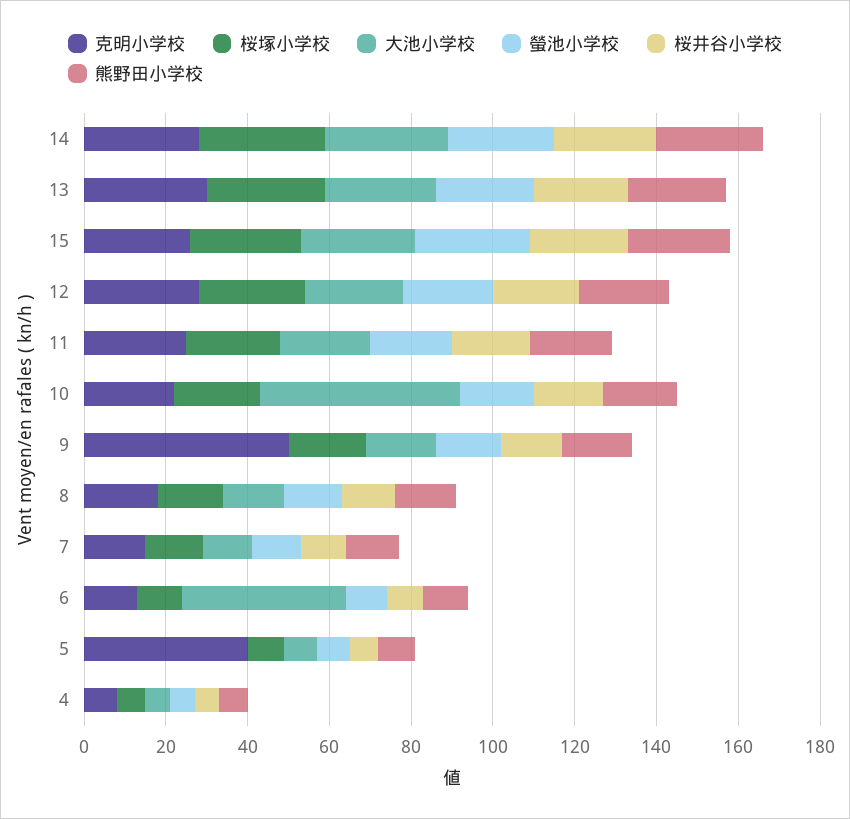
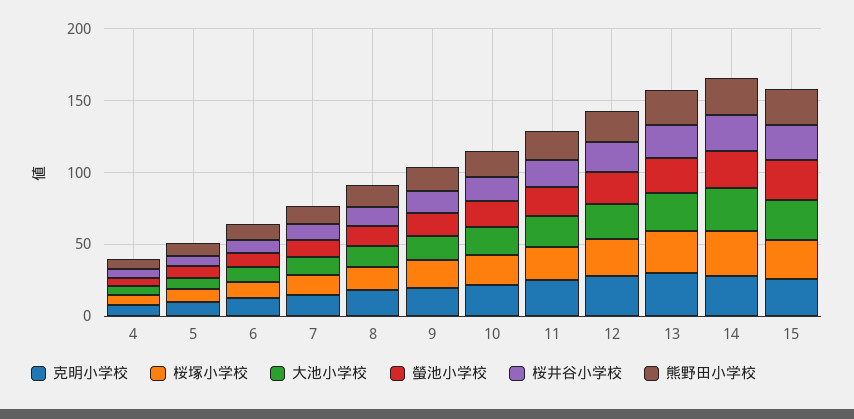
  {
    "克明小学校": {
      "14": 30,
      "13": 30,
      "15": 25,
      "12": 30,
      "11": 25,
      "10": 20,
-     "9": 50,
+     "9": 20,
      "8": 20,
      "7": 15,
      "6": 15,
-     "5": 40,
+     "5": 10,
      "4": 10
    },
    "桜塚小学校": {
      "14": 30,
      "13": 30,
      "15": 25,
      "12": 25,
      "11": 25,
      "10": 20,
      "9": 20,
      "8": 15,
      "7": 15,
      "6": 10,
      "5": 10,
      "4": 5
    },
    "大池小学校": {
      "14": 30,
      "13": 25,
      "15": 30,
      "12": 25,
      "11": 20,
-     "10": 50,
+     "10": 20,
      "9": 15,
      "8": 15,
      "7": 10,
-     "6": 40,
+     "6": 10,
      "5": 10,
      "4": 5
    },
    "螢池小学校": {
      "14": 25,
      "13": 25,
      "15": 30,
      "12": 20,
      "11": 20,
      "10": 20,
      "9": 15,
      "8": 15,
      "7": 10,
      "6": 10,
      "5": 10,
      "4": 5
    },
    "桜井谷小学校": {
      "14": 25,
      "13": 25,
      "15": 25,
      "12": 20,
      "11": 20,
      "10": 15,
      "9": 15,
      "8": 15,
      "7": 10,
      "6": 10,
      "5": 5,
      "4": 5
    },
    "熊野田小学校": {
      "14": 25,
      "13": 25,
      "15": 25,
      "12": 20,
      "11": 20,
      "10": 20,
      "9": 15,
      "8": 15,
      "7": 15,
      "6": 10,
      "5": 10,
      "4": 5
    }
  }

